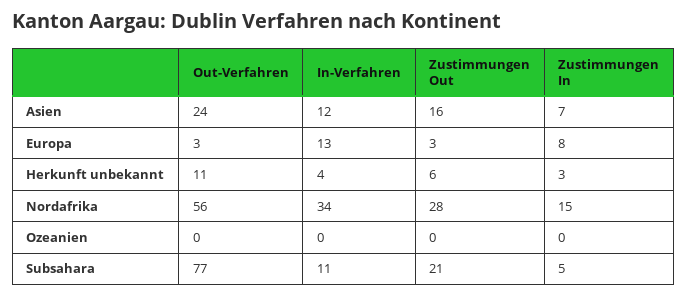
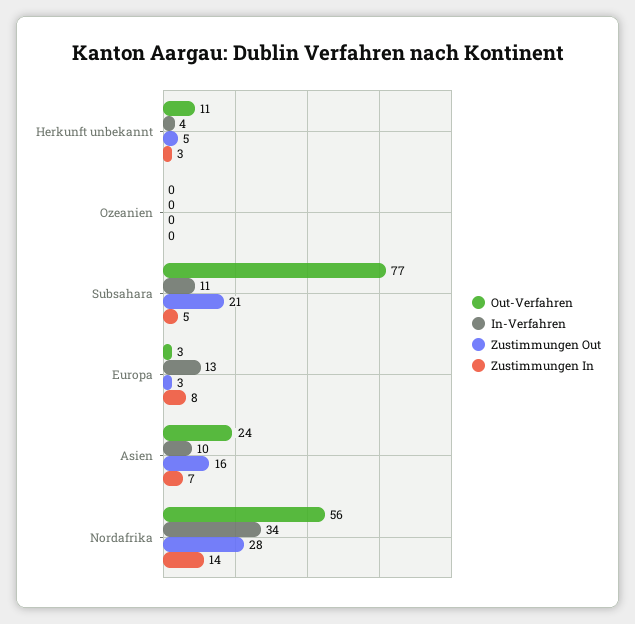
  {
    "Out-Verfahren": {
      "Asien": 24,
      "Europa": 3,
      "Herkunft unbekannt": 11,
      "Nordafrika": 56,
      "Ozeanien": 0,
      "Subsahara": 77
    },
    "In-Verfahren": {
-     "Asien": 12,
+     "Asien": 10,
      "Europa": 13,
      "Herkunft unbekannt": 4,
      "Nordafrika": 34,
      "Ozeanien": 0,
      "Subsahara": 11
    },
    "Zustimmungen Out": {
      "Asien": 16,
      "Europa": 3,
-     "Herkunft unbekannt": 6,
+     "Herkunft unbekannt": 5,
      "Nordafrika": 28,
      "Ozeanien": 0,
      "Subsahara": 21
    },
    "Zustimmungen In": {
      "Asien": 7,
      "Europa": 8,
      "Herkunft unbekannt": 3,
-     "Nordafrika": 15,
+     "Nordafrika": 14,
      "Ozeanien": 0,
      "Subsahara": 5
    }
  }

